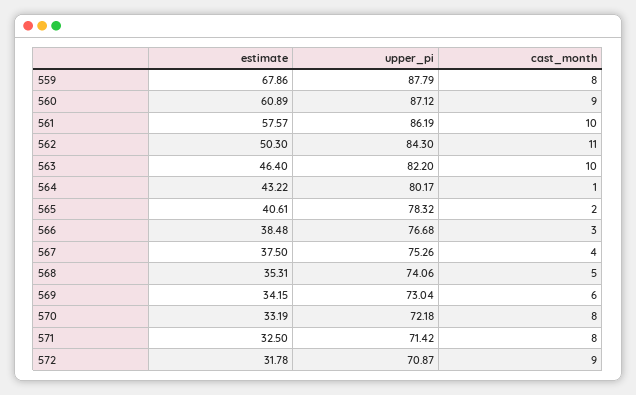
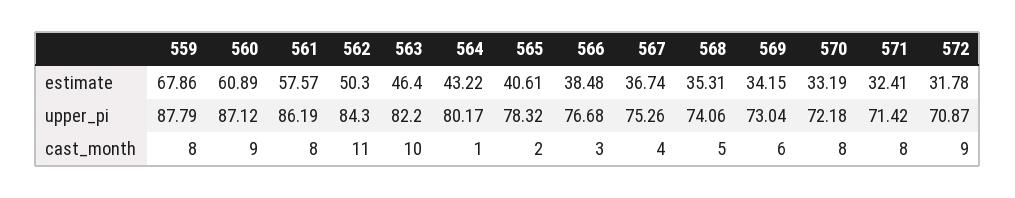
  {
    "estimate": {
      "559": 67.86,
      "560": 60.89,
      "561": 57.57,
      "562": 50.3,
      "563": 46.4,
      "564": 43.22,
      "565": 40.61,
      "566": 38.48,
-     "567": 37.5,
+     "567": 36.74,
      "568": 35.31,
      "569": 34.15,
      "570": 33.19,
-     "571": 32.5,
+     "571": 32.41,
      "572": 31.78
    },
    "upper_pi": {
      "559": 87.79,
      "560": 87.12,
      "561": 86.19,
      "562": 84.3,
      "563": 82.2,
      "564": 80.17,
      "565": 78.32,
      "566": 76.68,
      "567": 75.26,
      "568": 74.06,
      "569": 73.04,
      "570": 72.18,
      "571": 71.42,
      "572": 70.87
    },
    "cast_month": {
      "559": 8,
      "560": 9,
-     "561": 10,
+     "561": 8,
      "562": 11,
      "563": 10,
      "564": 1,
      "565": 2,
      "566": 3,
      "567": 4,
      "568": 5,
      "569": 6,
      "570": 8,
      "571": 8,
      "572": 9
    }
  }

